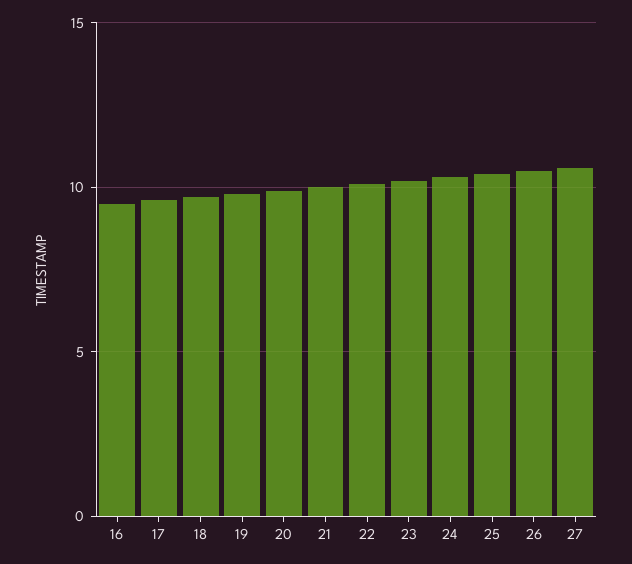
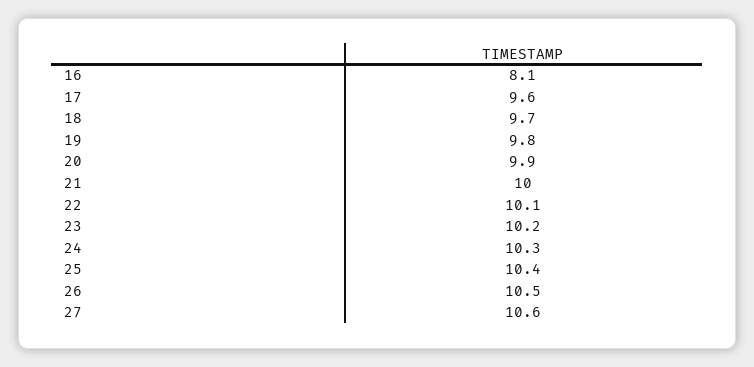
  {
-   "16": 9.5,
+   "16": 8.1,
    "17": 9.6,
    "18": 9.7,
    "19": 9.8,
    "20": 9.9,
    "21": 10,
    "22": 10.1,
    "23": 10.2,
    "24": 10.3,
    "25": 10.4,
    "26": 10.5,
    "27": 10.6
  }

